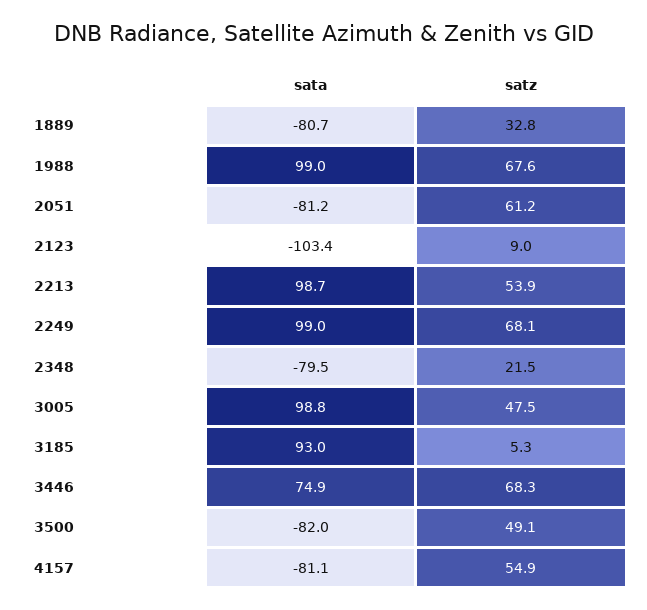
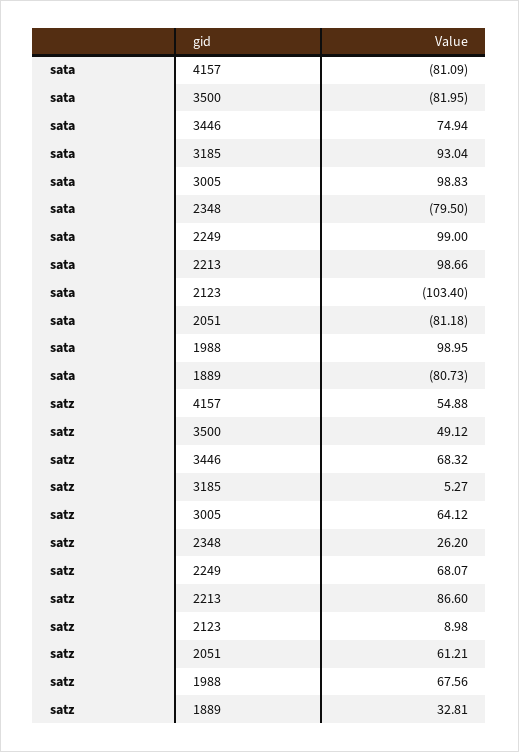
  {
    "sata": {
      "1889": -80.73,
      "1988": 98.95,
      "2051": -81.18,
      "2123": -103.4,
      "2213": 98.66,
      "2249": 99,
      "2348": -79.5,
      "3005": 98.83,
      "3185": 93.04,
      "3446": 74.94,
      "3500": -81.95,
      "4157": -81.09
    },
    "satz": {
      "1889": 32.81,
      "1988": 67.56,
      "2051": 61.21,
      "2123": 8.98,
-     "2213": 53.9,
+     "2213": 86.6,
      "2249": 68.07,
-     "2348": 21.5,
+     "2348": 26.2,
-     "3005": 47.5,
+     "3005": 64.12,
      "3185": 5.27,
      "3446": 68.32,
      "3500": 49.12,
      "4157": 54.88
    }
  }

